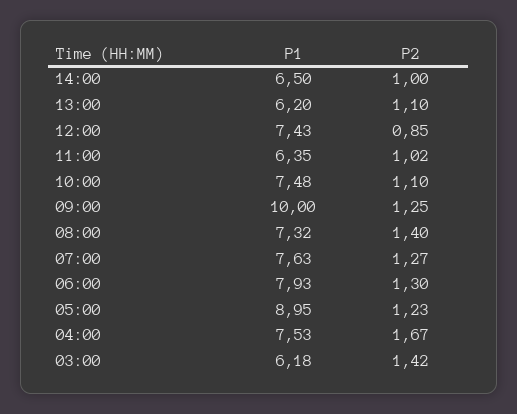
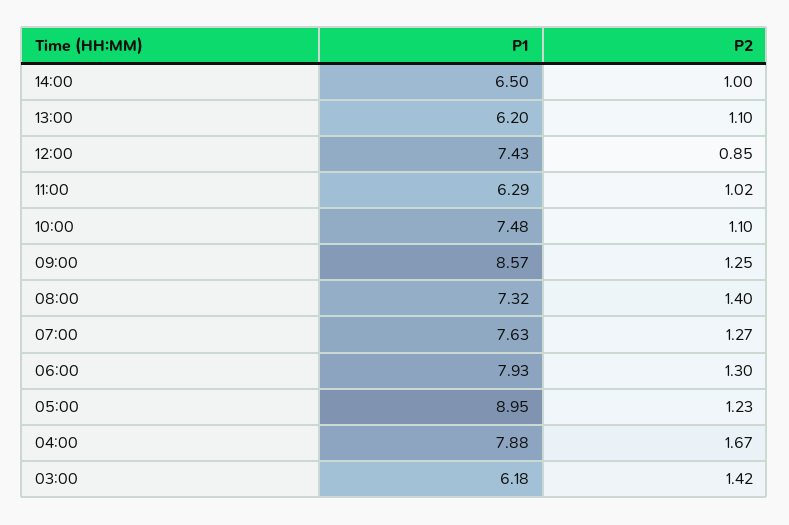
  {
    "P1": {
      "14:00": 6.5,
      "13:00": 6.2,
      "12:00": 7.43,
-     "11:00": 6.35,
+     "11:00": 6.29,
      "10:00": 7.48,
-     "09:00": 10,
+     "09:00": 8.57,
      "08:00": 7.32,
      "07:00": 7.63,
      "06:00": 7.93,
      "05:00": 8.95,
-     "04:00": 7.53,
+     "04:00": 7.88,
      "03:00": 6.18
    },
    "P2": {
      "14:00": 1,
      "13:00": 1.1,
      "12:00": 0.85,
      "11:00": 1.02,
      "10:00": 1.1,
      "09:00": 1.25,
      "08:00": 1.4,
      "07:00": 1.27,
      "06:00": 1.3,
      "05:00": 1.23,
      "04:00": 1.67,
      "03:00": 1.42
    }
  }

